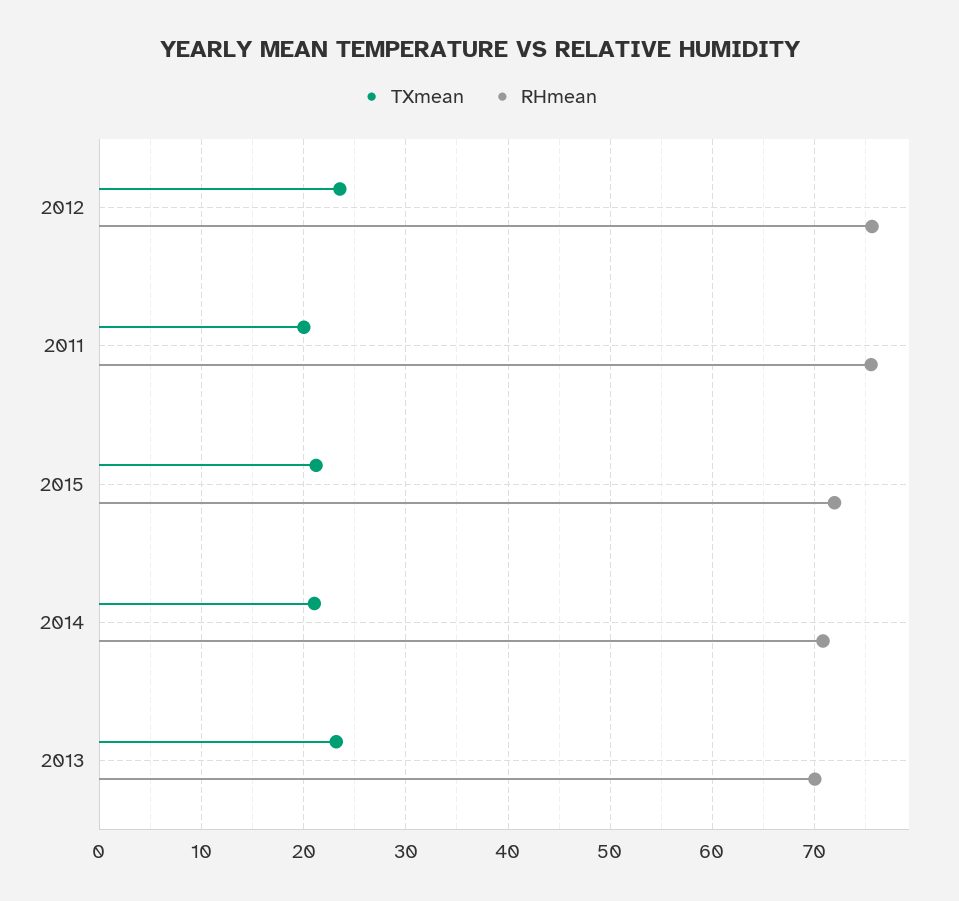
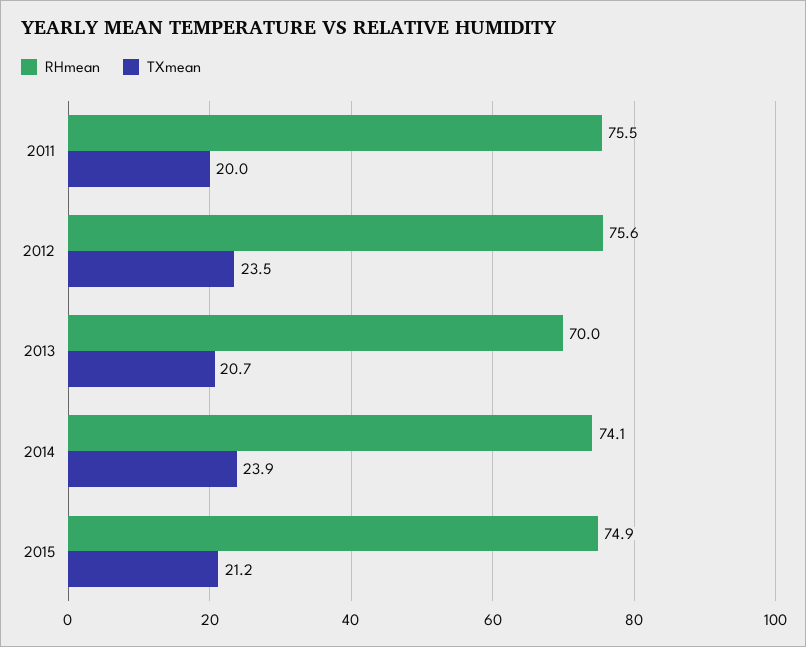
  {
    "TXmean": {
      "2012": 23.5,
      "2011": 20,
      "2015": 21.2,
-     "2014": 21,
+     "2014": 23.9,
-     "2013": 23
+     "2013": 20.7
    },
    "RHmean": {
      "2012": 75.6,
      "2011": 75.5,
-     "2015": 72,
+     "2015": 74.9,
-     "2014": 71,
+     "2014": 74.1,
      "2013": 70
    }
  }

